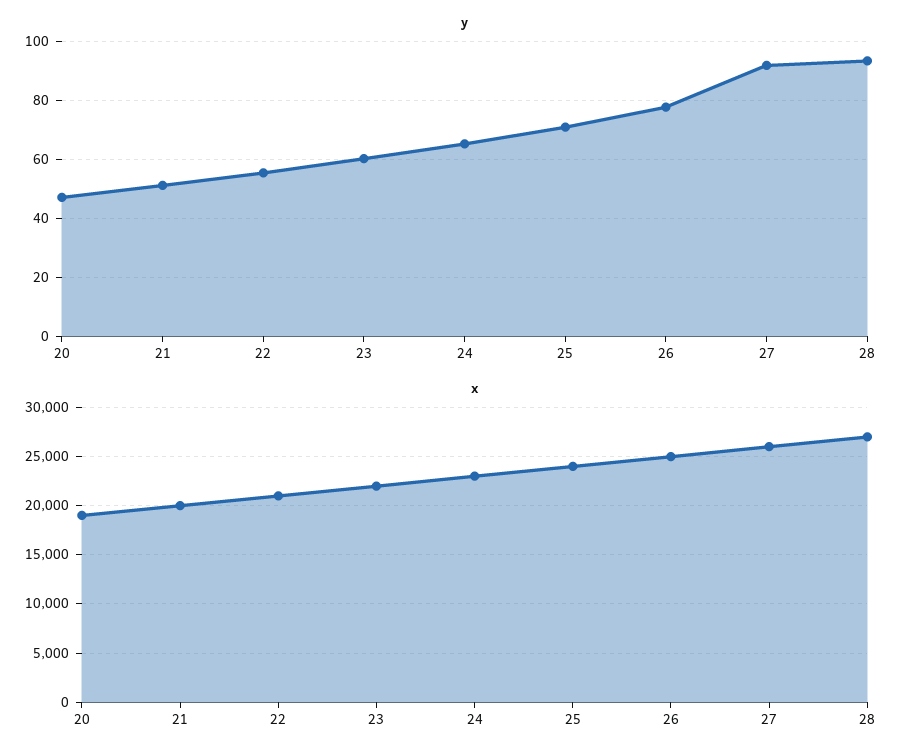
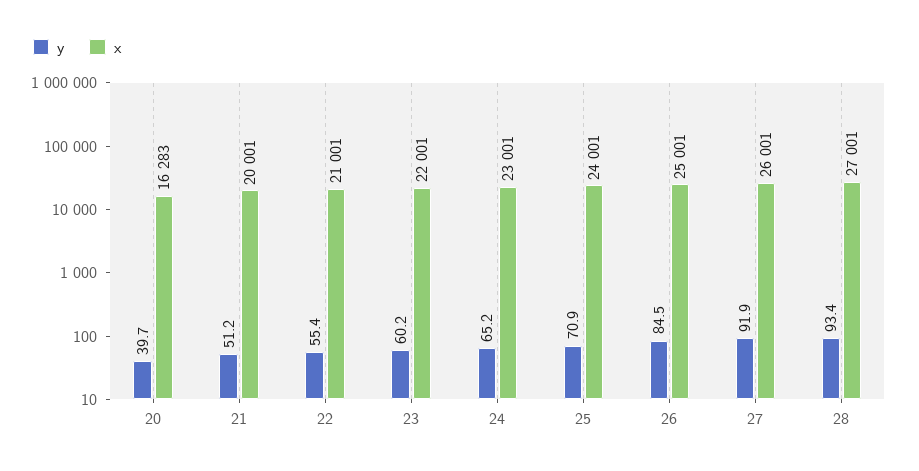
  {
    "y": {
-     "20": 47.5,
+     "20": 39.7,
      "21": 51.2,
      "22": 55.4,
      "23": 60.2,
      "24": 65.2,
      "25": 70.9,
-     "26": 77.5,
+     "26": 84.5,
      "27": 91.9,
      "28": 93.4
    },
    "x": {
-     "20": 19000,
+     "20": 16283,
      "21": 20001,
      "22": 21001,
      "23": 22001,
      "24": 23001,
      "25": 24001,
      "26": 25001,
      "27": 26001,
      "28": 27001
    }
  }

